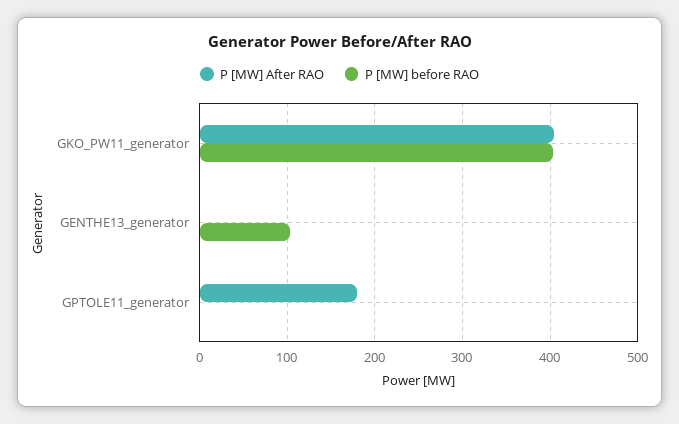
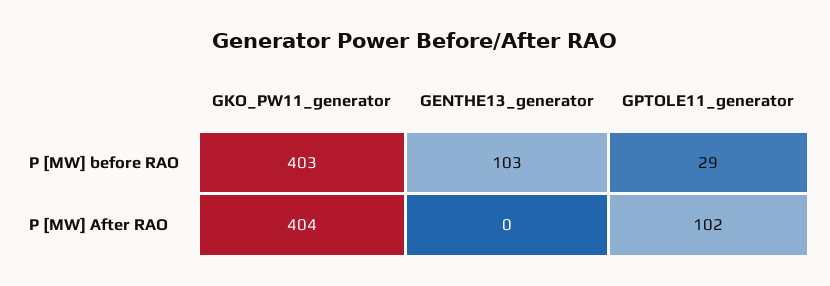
  {
    "P [MW] After RAO": {
      "GKO_PW11_generator": 404,
      "GENTHE13_generator": 0,
-     "GPTOLE11_generator": 180
+     "GPTOLE11_generator": 102
    },
    "P [MW] before RAO": {
      "GKO_PW11_generator": 403,
      "GENTHE13_generator": 103,
-     "GPTOLE11_generator": 0
+     "GPTOLE11_generator": 29
    }
  }

